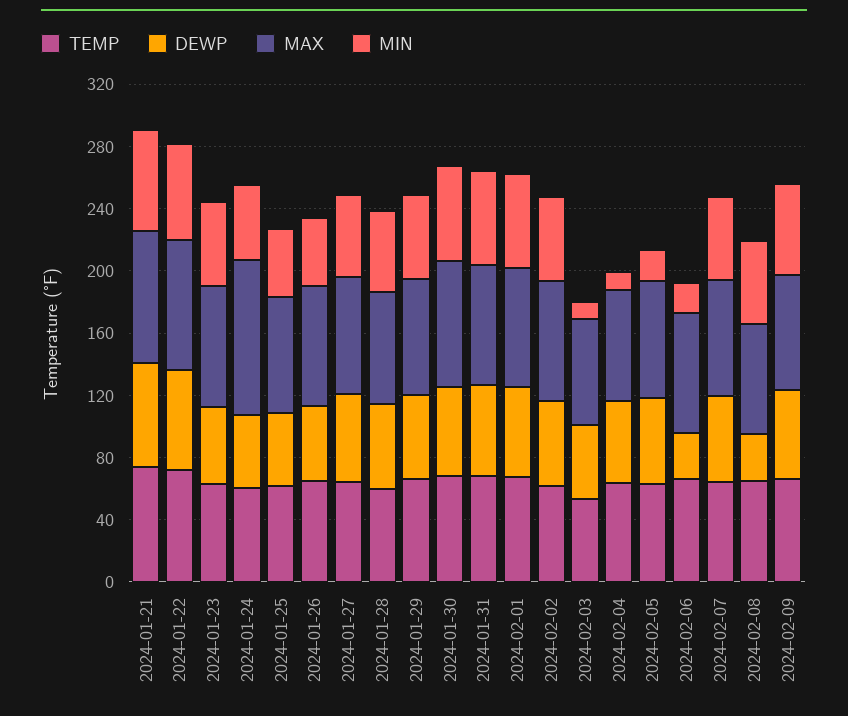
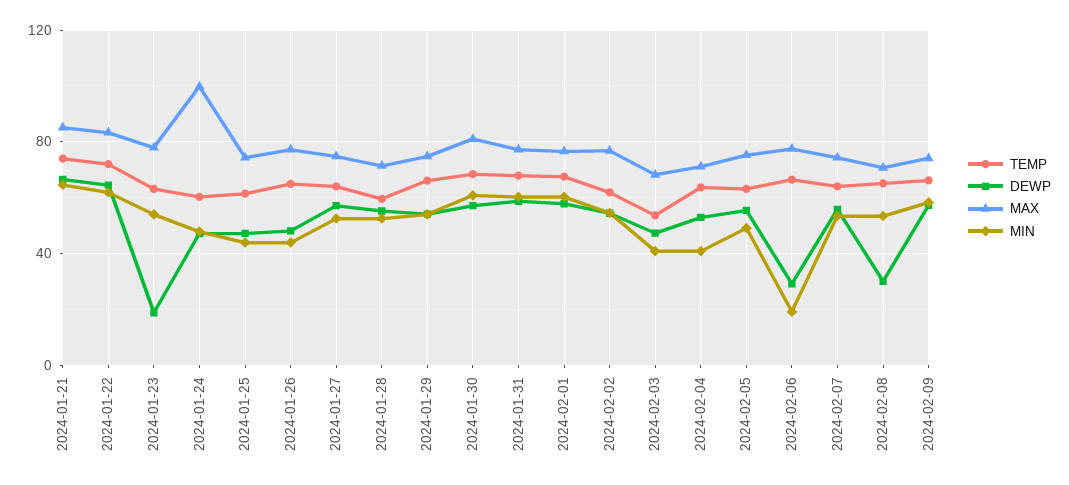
  {
    "TEMP": {
      "2024-01-21": 75,
      "2024-01-22": 70,
      "2024-01-23": 65,
      "2024-01-24": 60,
      "2024-01-25": 60,
      "2024-01-26": 65,
      "2024-01-27": 65,
      "2024-01-28": 60,
      "2024-01-29": 65,
      "2024-01-30": 70,
      "2024-01-31": 70,
      "2024-02-01": 70,
      "2024-02-02": 60,
      "2024-02-03": 55,
      "2024-02-04": 65,
      "2024-02-05": 65,
      "2024-02-06": 65,
      "2024-02-07": 65,
      "2024-02-08": 65,
      "2024-02-09": 65
    },
    "DEWP": {
      "2024-01-21": 65,
      "2024-01-22": 65,
-     "2024-01-23": 50,
+     "2024-01-23": 20,
      "2024-01-24": 45,
      "2024-01-25": 45,
      "2024-01-26": 50,
      "2024-01-27": 55,
      "2024-01-28": 55,
      "2024-01-29": 55,
      "2024-01-30": 55,
      "2024-01-31": 60,
      "2024-02-01": 60,
      "2024-02-02": 55,
      "2024-02-03": 45,
      "2024-02-04": 55,
      "2024-02-05": 55,
      "2024-02-06": 30,
      "2024-02-07": 55,
      "2024-02-08": 30,
      "2024-02-09": 55
    },
    "MAX": {
      "2024-01-21": 85,
      "2024-01-22": 85,
      "2024-01-23": 80,
      "2024-01-24": 100,
      "2024-01-25": 75,
      "2024-01-26": 75,
      "2024-01-27": 75,
      "2024-01-28": 70,
      "2024-01-29": 75,
      "2024-01-30": 80,
      "2024-01-31": 75,
      "2024-02-01": 75,
      "2024-02-02": 75,
      "2024-02-03": 70,
      "2024-02-04": 70,
      "2024-02-05": 75,
      "2024-02-06": 80,
      "2024-02-07": 75,
      "2024-02-08": 70,
      "2024-02-09": 75
    },
    "MIN": {
      "2024-01-21": 65,
      "2024-01-22": 60,
      "2024-01-23": 55,
      "2024-01-24": 50,
      "2024-01-25": 45,
      "2024-01-26": 45,
      "2024-01-27": 55,
      "2024-01-28": 55,
      "2024-01-29": 55,
      "2024-01-30": 60,
      "2024-01-31": 60,
      "2024-02-01": 60,
      "2024-02-02": 55,
-     "2024-02-03": 10,
+     "2024-02-03": 40,
-     "2024-02-04": 10,
+     "2024-02-04": 40,
-     "2024-02-05": 20,
+     "2024-02-05": 50,
      "2024-02-06": 20,
      "2024-02-07": 55,
      "2024-02-08": 55,
      "2024-02-09": 60
    }
  }

